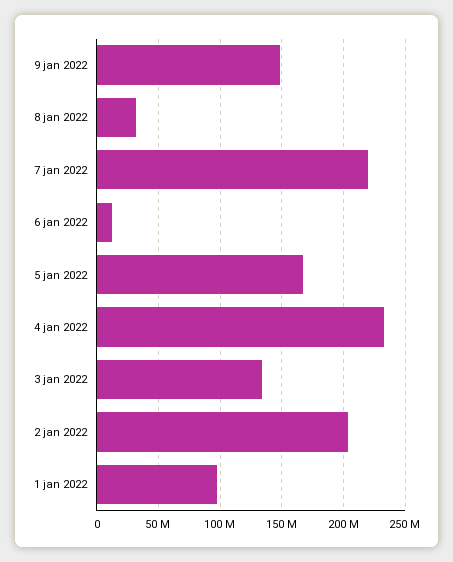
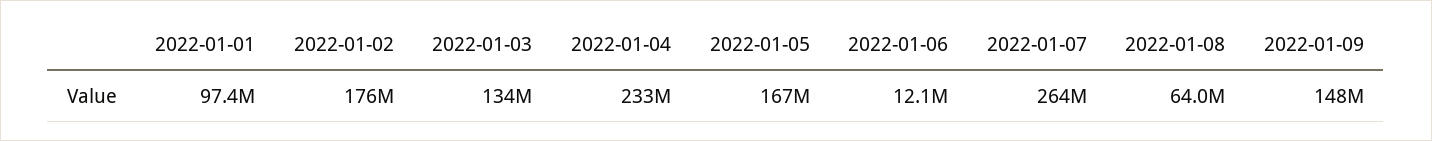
  {
    "9 jan 2022": 148000000,
-   "8 jan 2022": 30000000,
+   "8 jan 2022": 64000000,
-   "7 jan 2022": 220000000,
+   "7 jan 2022": 264000000,
    "6 jan 2022": 12100000,
    "5 jan 2022": 167000000,
    "4 jan 2022": 233000000,
    "3 jan 2022": 134000000,
-   "2 jan 2022": 205000000,
+   "2 jan 2022": 176000000,
    "1 jan 2022": 97400000
  }

